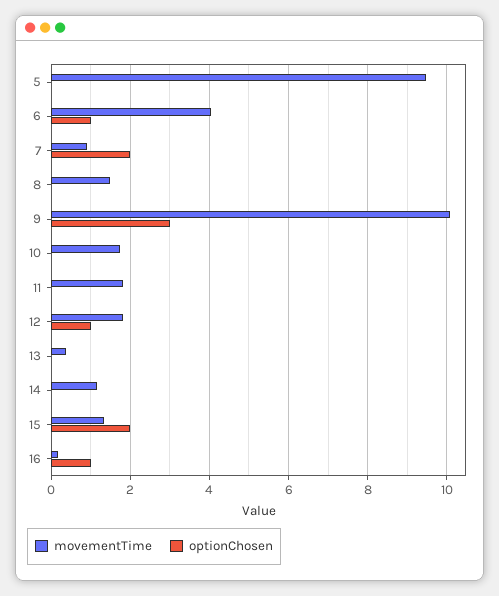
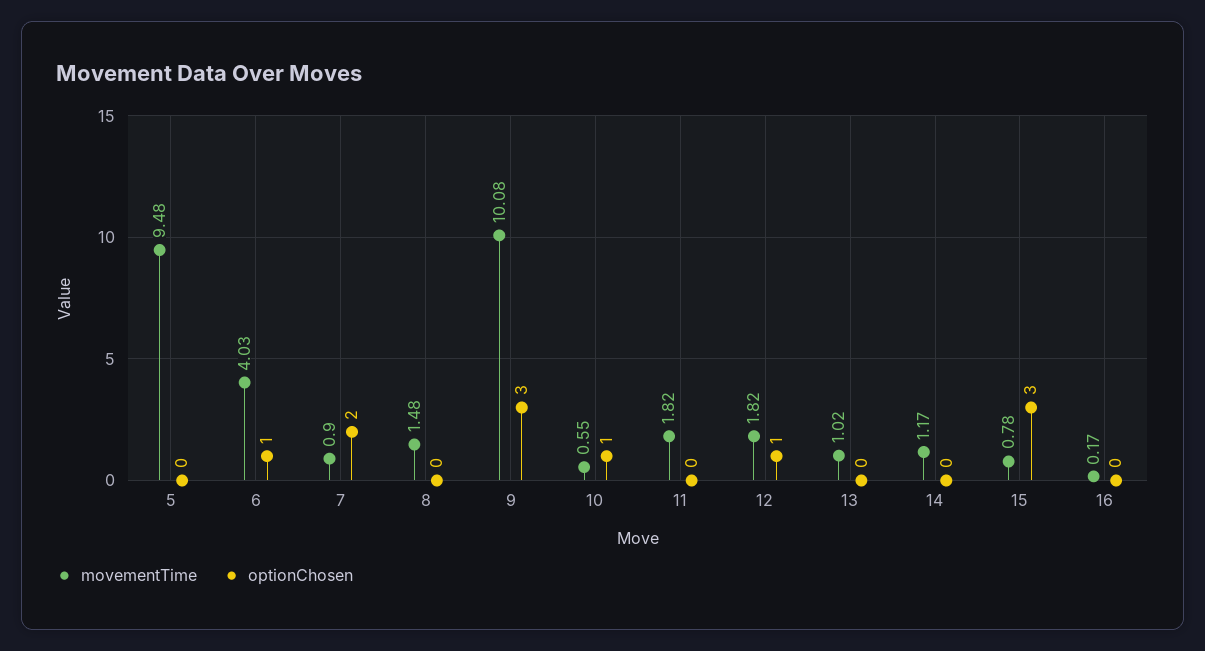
  {
    "movementTime": {
      "5": 9.48,
      "6": 4.03,
      "7": 0.9,
      "8": 1.48,
      "9": 10.08,
-     "10": 1.8,
+     "10": 0.55,
      "11": 1.82,
      "12": 1.82,
-     "13": 0.4,
+     "13": 1.02,
      "14": 1.17,
-     "15": 1.4,
+     "15": 0.78,
      "16": 0.17
    },
    "optionChosen": {
      "5": 0,
      "6": 1,
      "7": 2,
      "8": 0,
      "9": 3,
-     "10": 0,
+     "10": 1,
      "11": 0,
      "12": 1,
      "13": 0,
      "14": 0,
-     "15": 2,
+     "15": 3,
-     "16": 1
+     "16": 0
    }
  }

